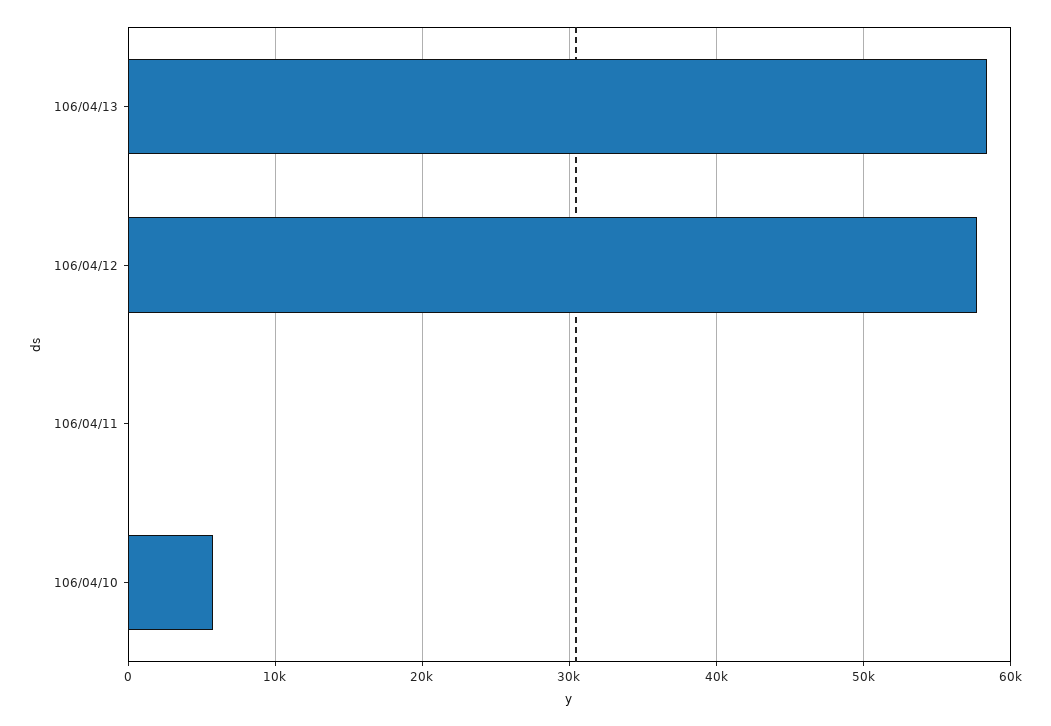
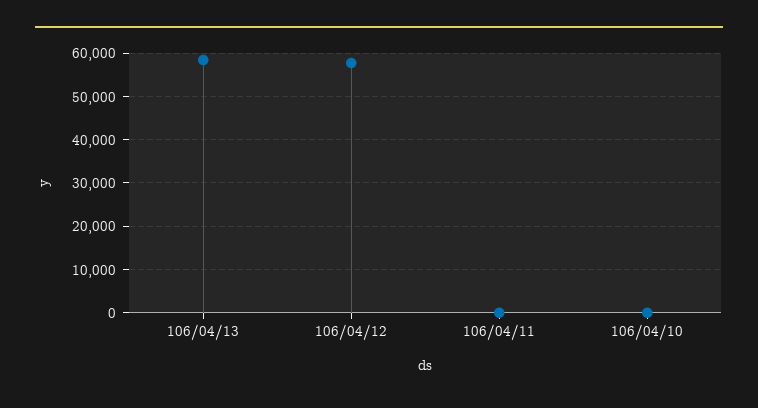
  {
    "106/04/13": 58000,
    "106/04/12": 58000,
    "106/04/11": 0,
-   "106/04/10": 6000
+   "106/04/10": 0
  }

